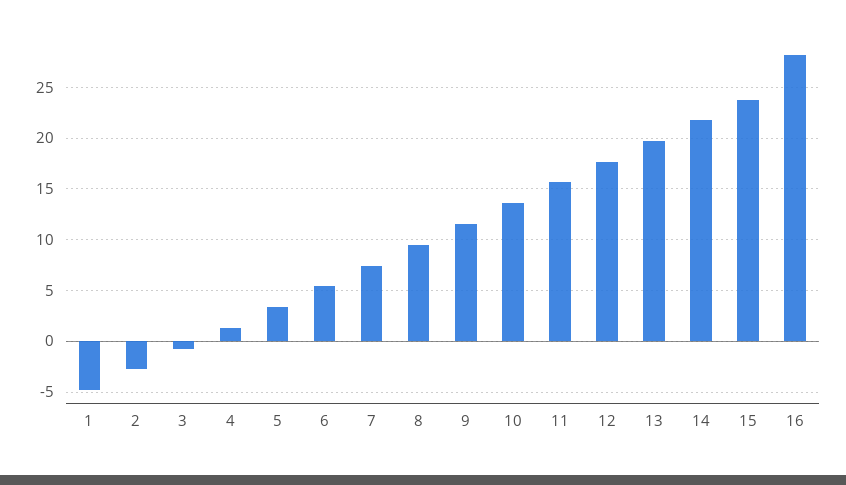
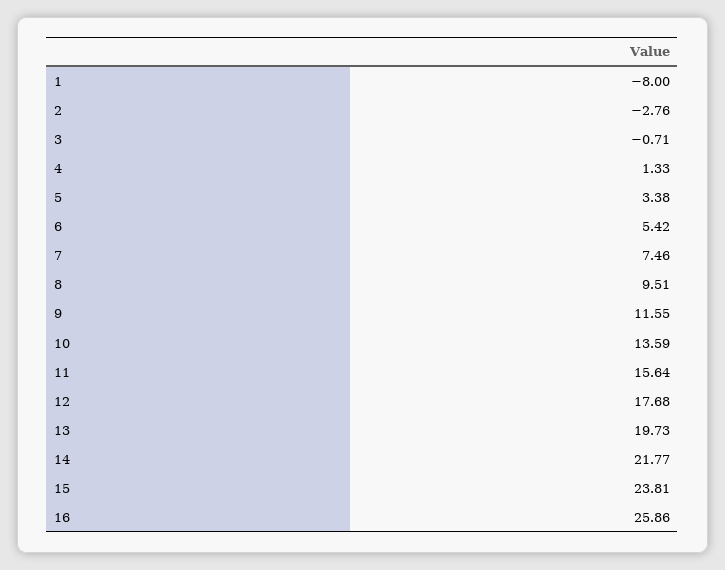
  {
-   "1": -5,
+   "1": -8,
    "2": -2.76,
    "3": -0.71,
    "4": 1.33,
    "5": 3.38,
    "6": 5.42,
    "7": 7.46,
    "8": 9.51,
    "9": 11.55,
    "10": 13.59,
    "11": 15.64,
    "12": 17.68,
    "13": 19.73,
    "14": 21.77,
    "15": 23.81,
-   "16": 28
+   "16": 25.86
  }

